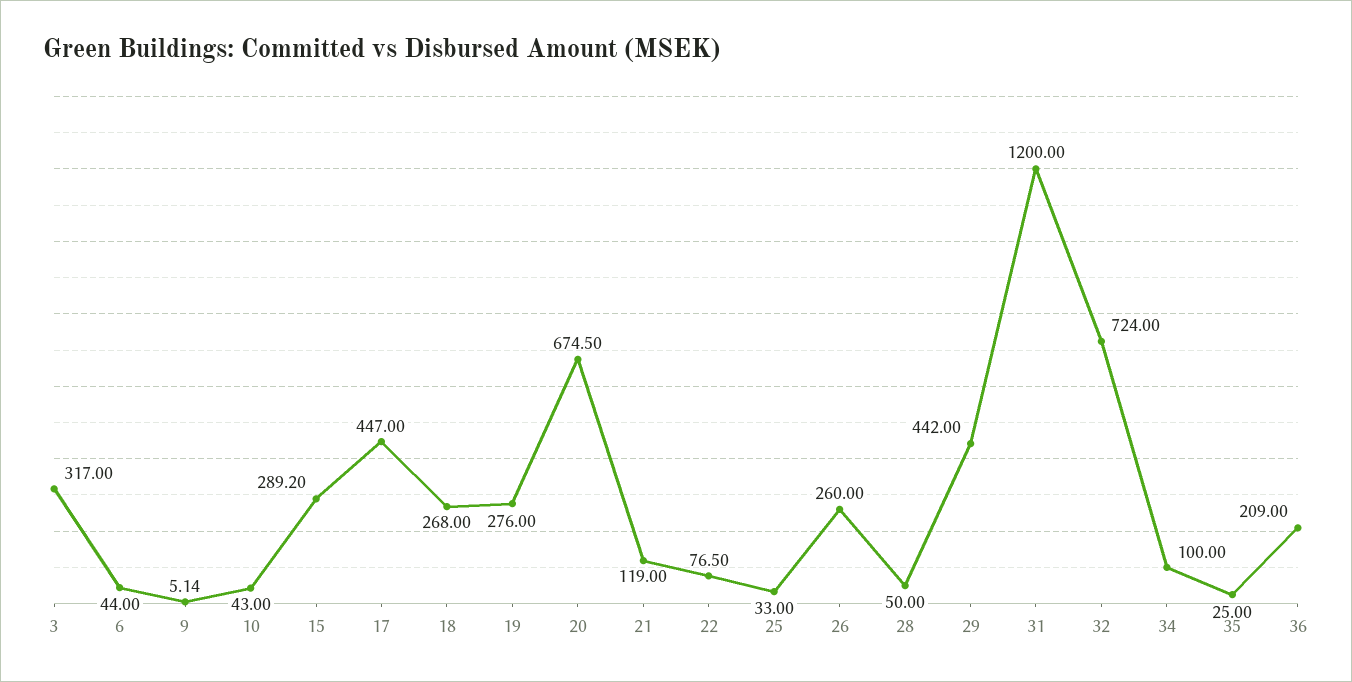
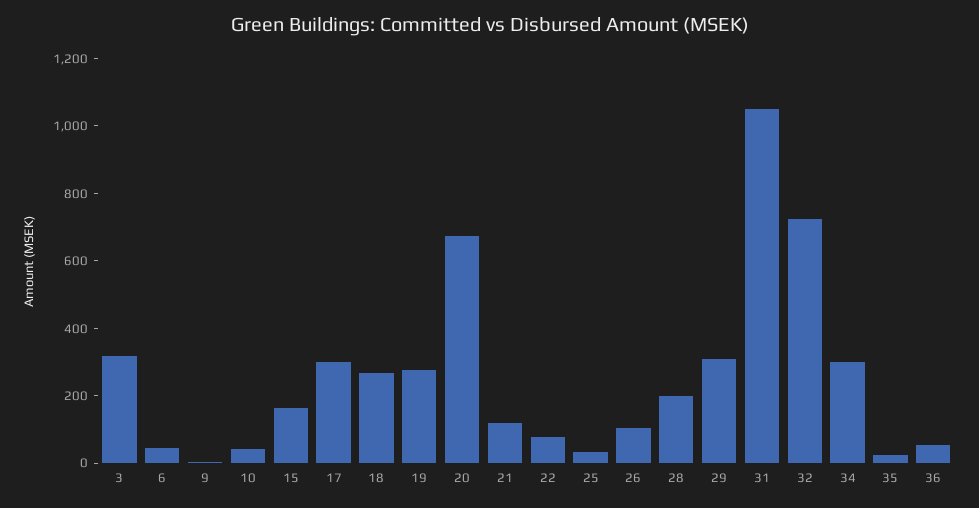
  {
    "3": 317,
    "6": 44,
    "9": 5.14,
    "10": 43,
-   "15": 289.2,
+   "15": 150,
-   "17": 447,
+   "17": 300,
    "18": 268,
    "19": 276,
    "20": 674.5,
    "21": 119,
    "22": 76.5,
    "25": 33,
-   "26": 260,
+   "26": 100,
-   "28": 50,
+   "28": 200,
-   "29": 442,
+   "29": 300,
-   "31": 1200,
+   "31": 1050,
    "32": 724,
-   "34": 100,
+   "34": 300,
    "35": 25,
-   "36": 209
+   "36": 50
  }

